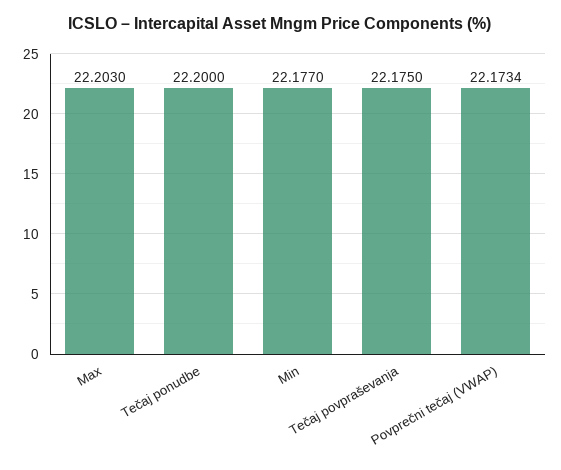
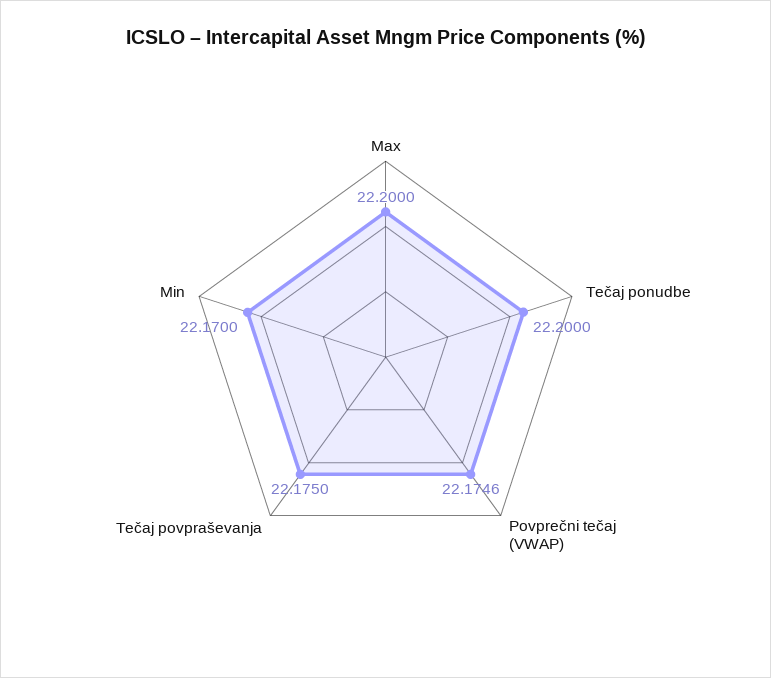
  {
-   "Max": 22.203,
+   "Max": 22.2,
    "Tečaj ponudbe": 22.2,
-   "Min": 22.177,
+   "Min": 22.17,
    "Tečaj povpraševanja": 22.175,
-   "Povprečni tečaj (VWAP)": 22.1734
+   "Povprečni tečaj (VWAP)": 22.1746
  }

